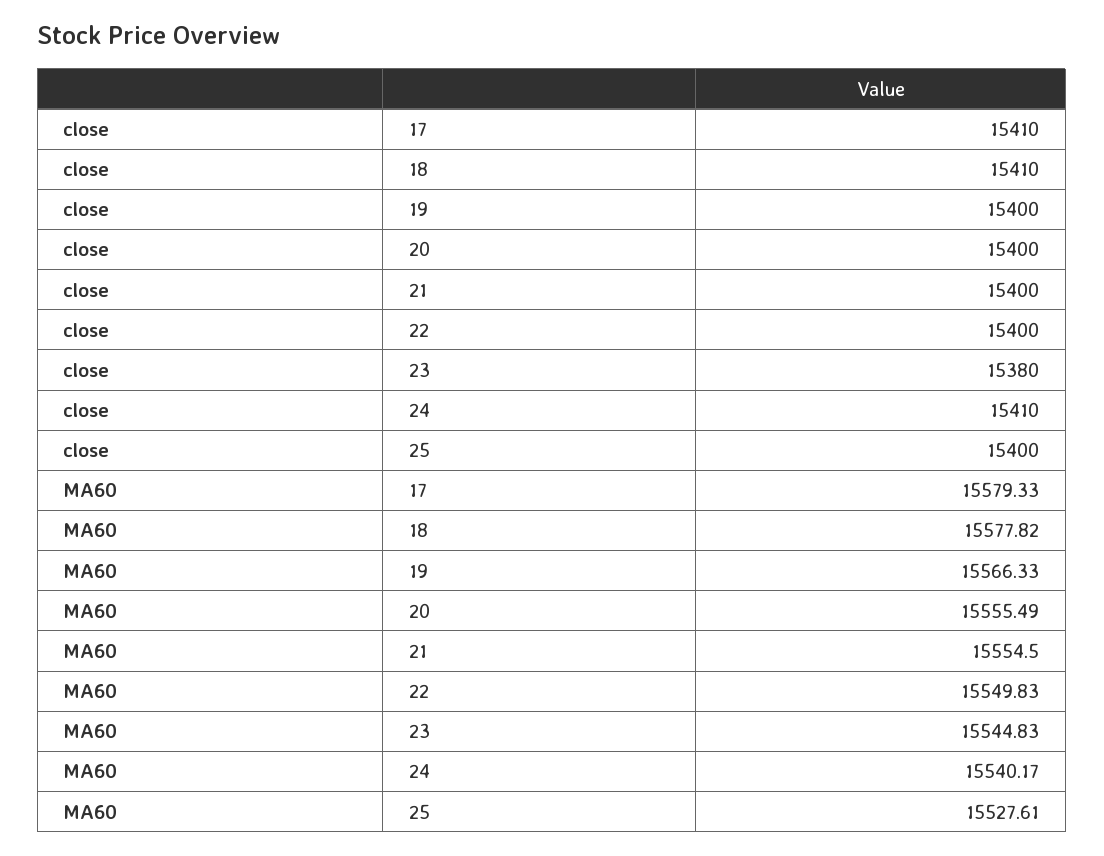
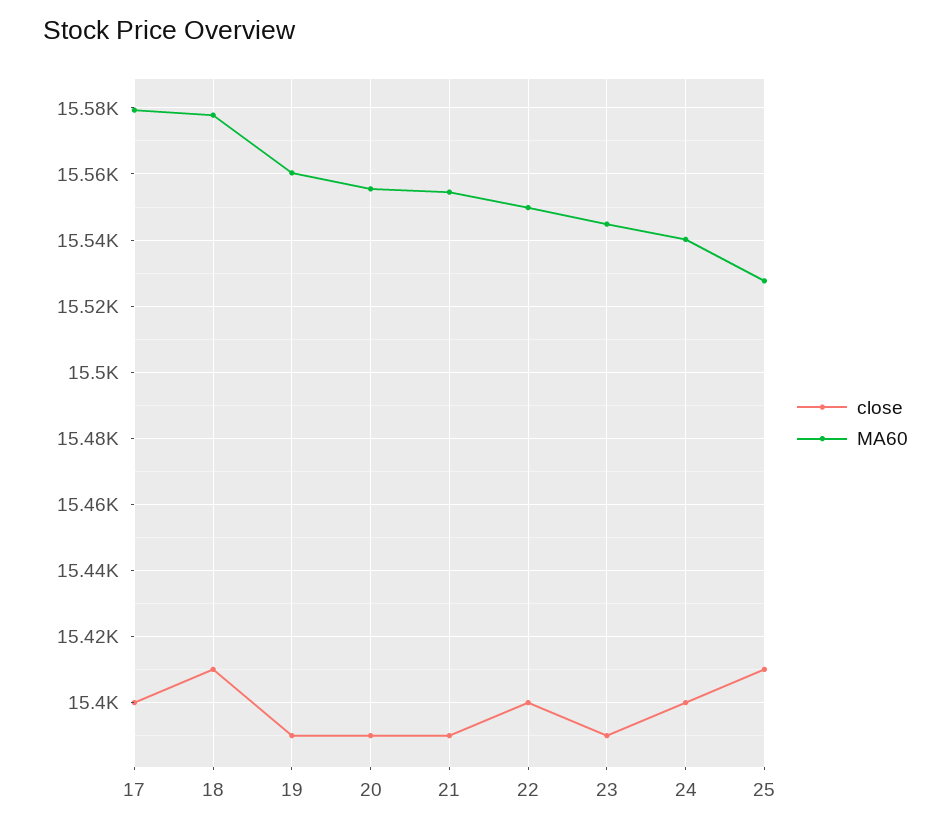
  {
    "close": {
-     "17": 15410,
+     "17": 15400,
      "18": 15410,
-     "19": 15400,
+     "19": 15390,
-     "20": 15400,
+     "20": 15390,
-     "21": 15400,
+     "21": 15390,
      "22": 15400,
-     "23": 15380,
+     "23": 15390,
-     "24": 15410,
+     "24": 15400,
-     "25": 15400
+     "25": 15410
    },
    "MA60": {
      "17": 15579.33,
      "18": 15577.82,
-     "19": 15566.33,
+     "19": 15560,
      "20": 15555.49,
      "21": 15554.5,
      "22": 15549.83,
      "23": 15544.83,
      "24": 15540.17,
      "25": 15527.61
    }
  }

